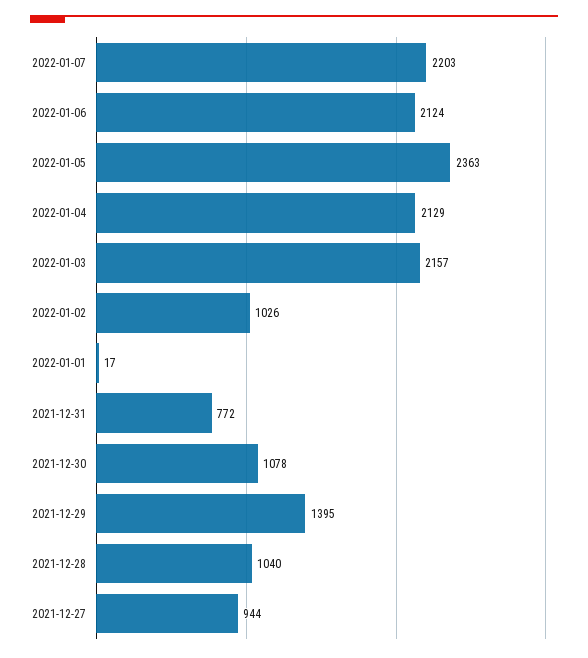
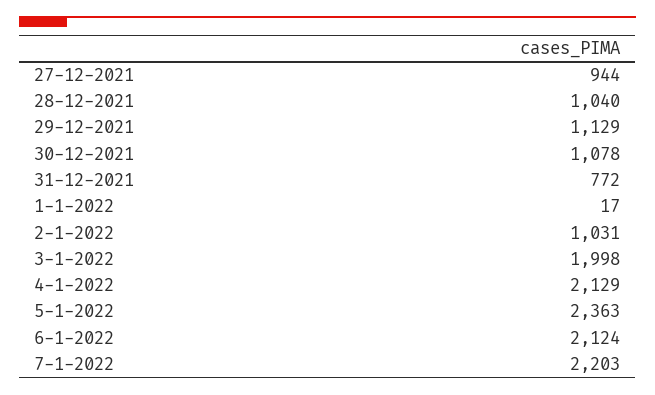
  {
    "2022-01-07": 2203,
    "2022-01-06": 2124,
    "2022-01-05": 2363,
    "2022-01-04": 2129,
-   "2022-01-03": 2157,
+   "2022-01-03": 1998,
-   "2022-01-02": 1026,
+   "2022-01-02": 1031,
    "2022-01-01": 17,
    "2021-12-31": 772,
    "2021-12-30": 1078,
-   "2021-12-29": 1395,
+   "2021-12-29": 1129,
    "2021-12-28": 1040,
    "2021-12-27": 944
  }

